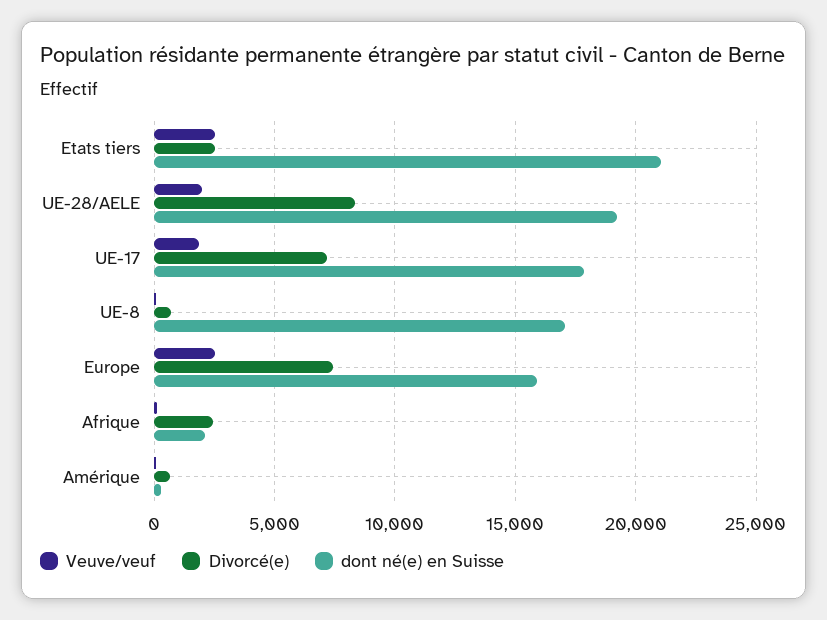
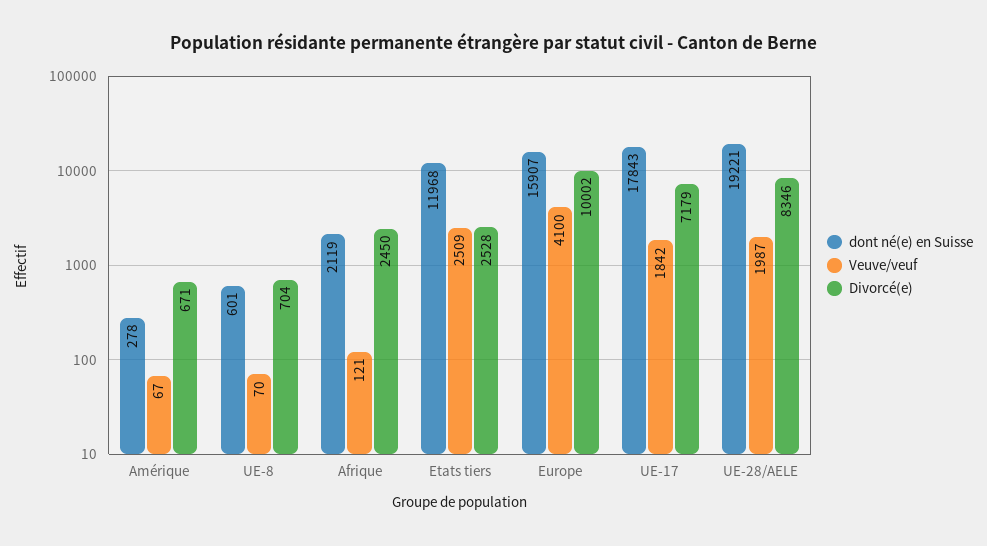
  {
    "Veuve/veuf": {
      "Etats tiers": 2509,
      "UE-28/AELE": 1987,
      "UE-17": 1842,
      "UE-8": 70,
-     "Europe": 2500,
+     "Europe": 4100,
      "Afrique": 121,
      "Amérique": 67
    },
    "Divorcé(e)": {
      "Etats tiers": 2528,
      "UE-28/AELE": 8346,
      "UE-17": 7179,
      "UE-8": 704,
-     "Europe": 7500,
+     "Europe": 10002,
      "Afrique": 2450,
      "Amérique": 671
    },
    "dont né(e) en Suisse": {
-     "Etats tiers": 21000,
+     "Etats tiers": 11968,
      "UE-28/AELE": 19221,
      "UE-17": 17843,
-     "UE-8": 17000,
+     "UE-8": 601,
      "Europe": 15907,
      "Afrique": 2119,
      "Amérique": 278
    }
  }

